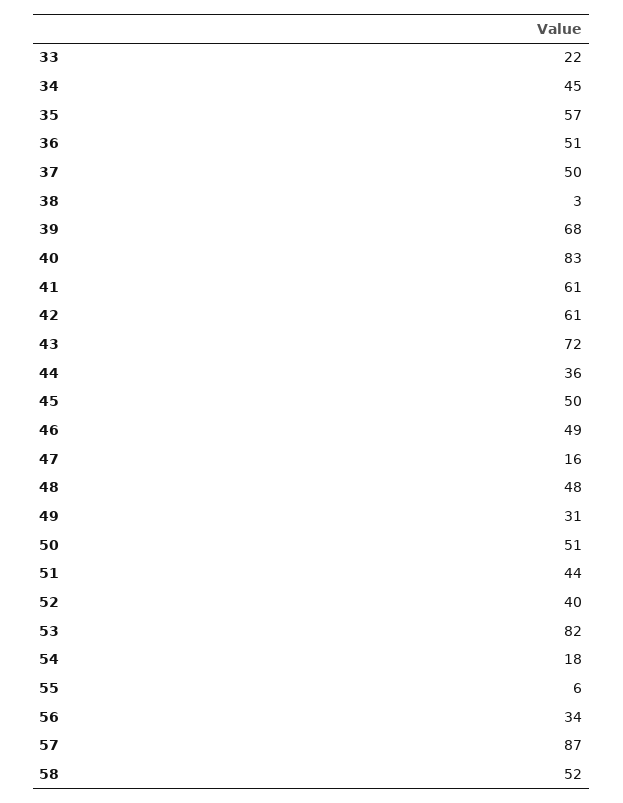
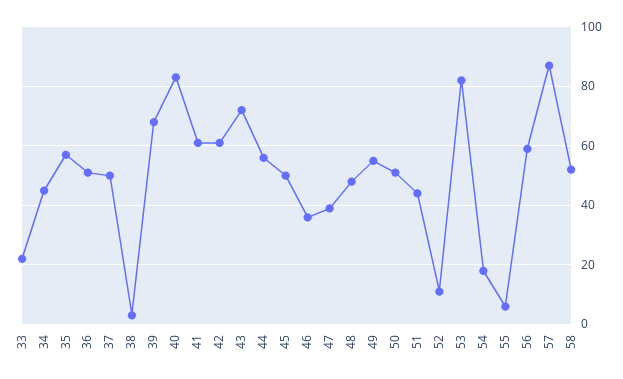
  {
    "33": 22,
    "34": 45,
    "35": 57,
    "36": 51,
    "37": 50,
    "38": 3,
    "39": 68,
    "40": 83,
    "41": 61,
    "42": 61,
    "43": 72,
-   "44": 36,
+   "44": 55,
    "45": 50,
-   "46": 49,
+   "46": 35,
-   "47": 16,
+   "47": 40,
    "48": 48,
-   "49": 31,
+   "49": 55,
    "50": 51,
    "51": 44,
-   "52": 40,
+   "52": 10,
    "53": 82,
    "54": 18,
    "55": 6,
-   "56": 34,
+   "56": 60,
    "57": 87,
    "58": 52
  }

